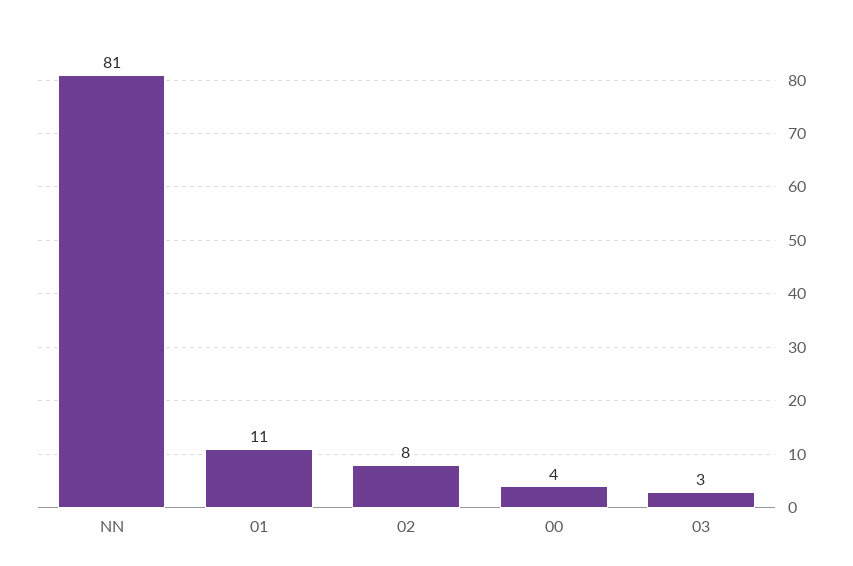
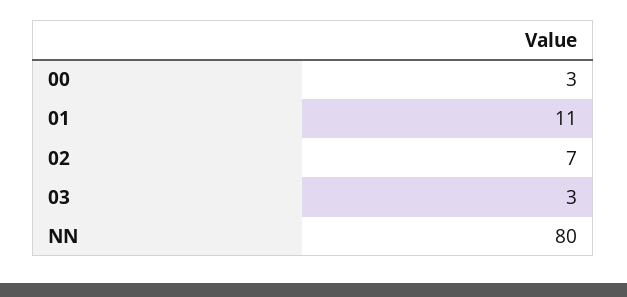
  {
-   "NN": 81,
+   "NN": 80,
    "01": 11,
-   "02": 8,
+   "02": 7,
-   "00": 4,
+   "00": 3,
    "03": 3
  }

